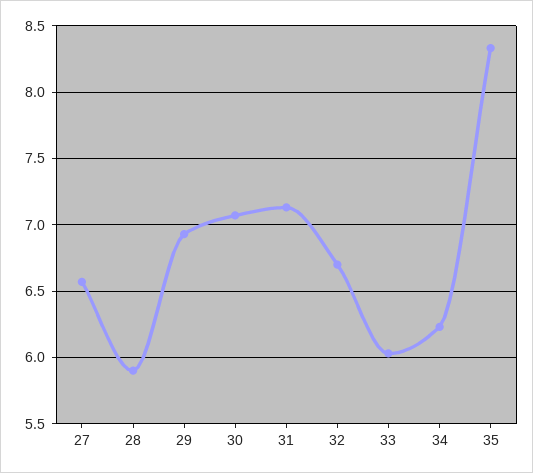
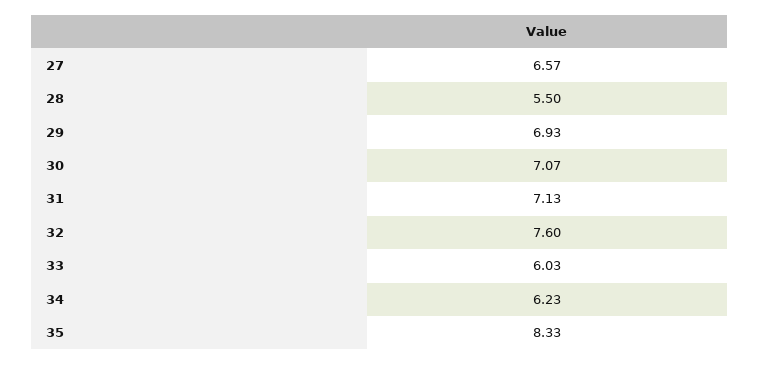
  {
    "27": 6.57,
-   "28": 5.9,
+   "28": 5.5,
    "29": 6.93,
    "30": 7.07,
    "31": 7.13,
-   "32": 6.7,
+   "32": 7.6,
    "33": 6.03,
    "34": 6.23,
    "35": 8.33
  }

